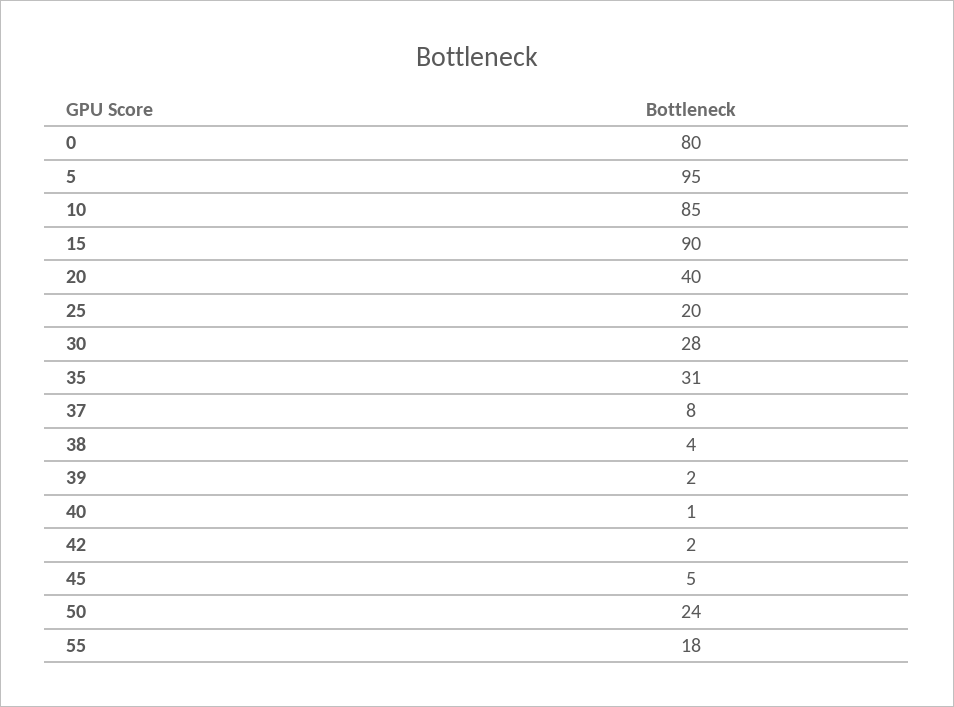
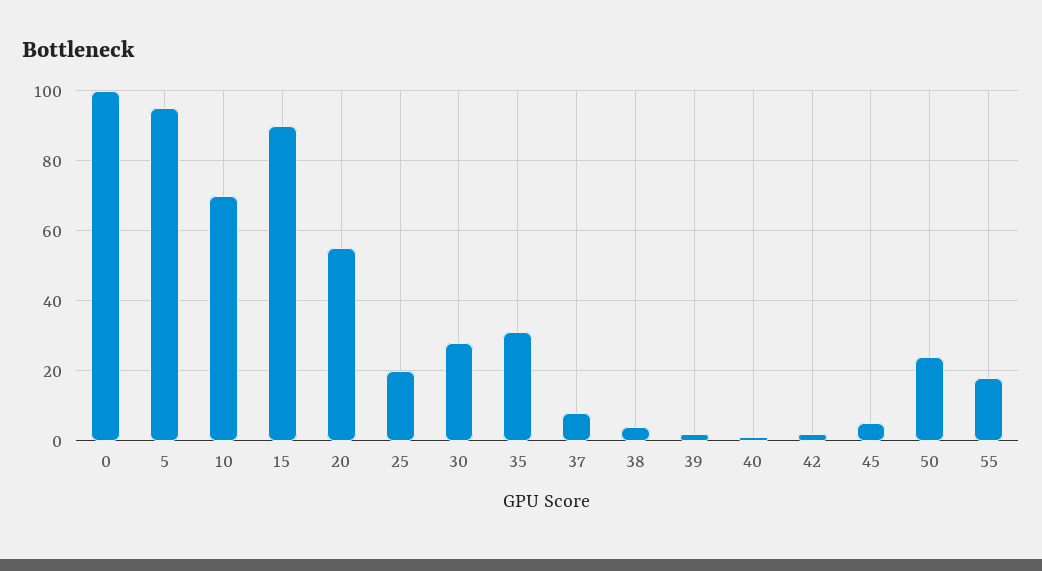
  {
-   "0": 80,
+   "0": 100,
    "5": 95,
-   "10": 85,
+   "10": 70,
    "15": 90,
-   "20": 40,
+   "20": 55,
    "25": 20,
    "30": 28,
    "35": 31,
    "37": 8,
    "38": 4,
    "39": 2,
    "40": 1,
    "42": 2,
    "45": 5,
    "50": 24,
    "55": 18
  }

